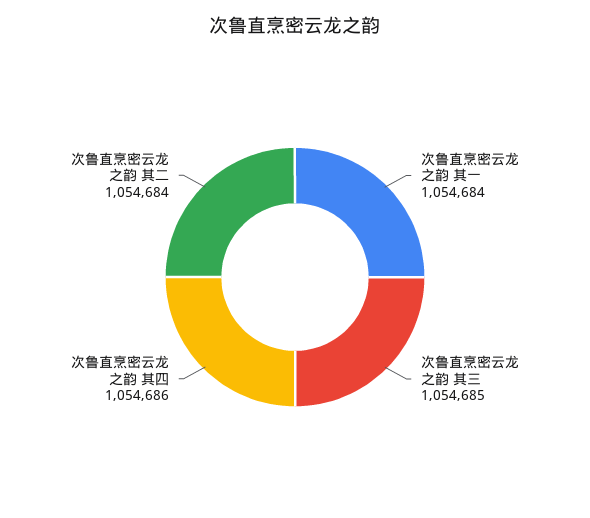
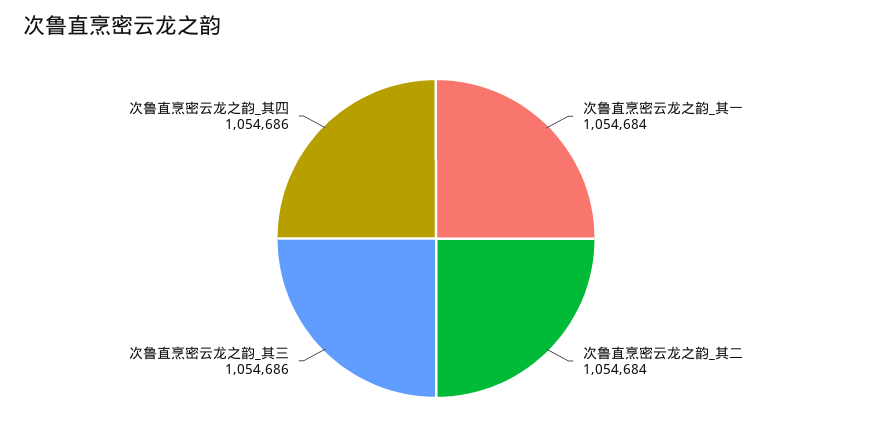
  {
    "次鲁直烹密云龙之韵 其一": 1054684,
-   "次鲁直烹密云龙之韵 其三": 1054685,
+   "次鲁直烹密云龙之韵 其三": 1054686,
    "次鲁直烹密云龙之韵 其四": 1054686,
    "次鲁直烹密云龙之韵 其二": 1054684
  }

